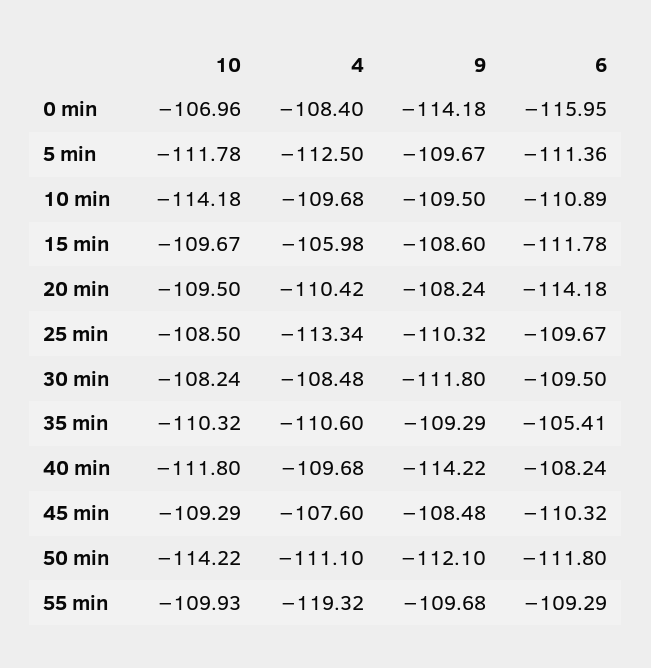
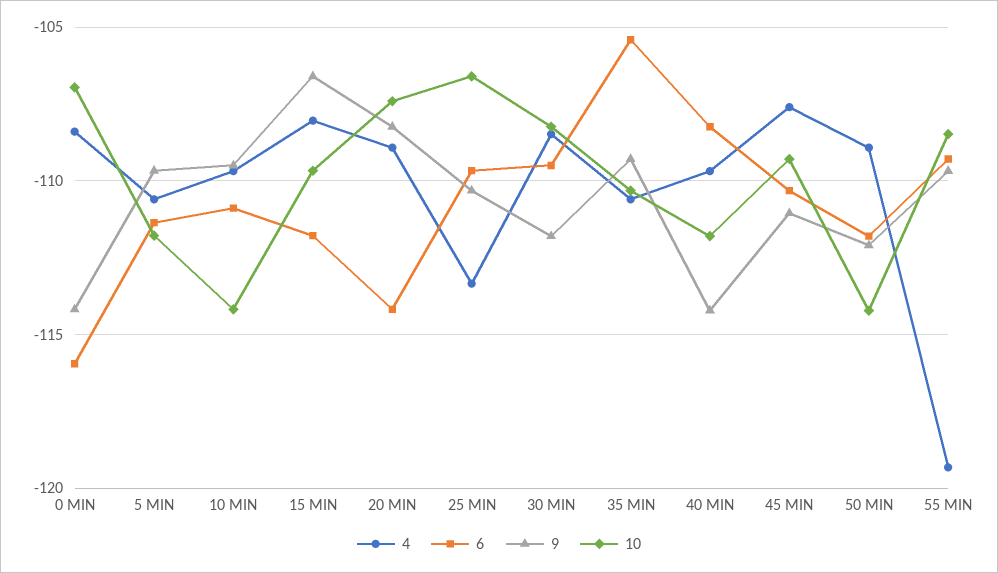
  {
    "10": {
      "0 min": -106.96,
      "5 min": -111.78,
      "10 min": -114.18,
      "15 min": -109.67,
-     "20 min": -109.5,
+     "20 min": -107.5,
-     "25 min": -108.5,
+     "25 min": -106.5,
      "30 min": -108.24,
      "35 min": -110.32,
      "40 min": -111.8,
      "45 min": -109.29,
      "50 min": -114.22,
-     "55 min": -109.93
+     "55 min": -108.5
    },
    "4": {
      "0 min": -108.4,
-     "5 min": -112.5,
+     "5 min": -110.5,
      "10 min": -109.68,
-     "15 min": -105.98,
+     "15 min": -108,
-     "20 min": -110.42,
+     "20 min": -109,
      "25 min": -113.34,
      "30 min": -108.48,
      "35 min": -110.6,
      "40 min": -109.68,
      "45 min": -107.6,
-     "50 min": -111.1,
+     "50 min": -109,
      "55 min": -119.32
    },
    "9": {
      "0 min": -114.18,
      "5 min": -109.67,
      "10 min": -109.5,
-     "15 min": -108.6,
+     "15 min": -106.5,
      "20 min": -108.24,
      "25 min": -110.32,
      "30 min": -111.8,
      "35 min": -109.29,
      "40 min": -114.22,
-     "45 min": -108.48,
+     "45 min": -111,
      "50 min": -112.1,
      "55 min": -109.68
    },
    "6": {
      "0 min": -115.95,
      "5 min": -111.36,
      "10 min": -110.89,
      "15 min": -111.78,
      "20 min": -114.18,
      "25 min": -109.67,
      "30 min": -109.5,
      "35 min": -105.41,
      "40 min": -108.24,
      "45 min": -110.32,
      "50 min": -111.8,
      "55 min": -109.29
    }
  }

